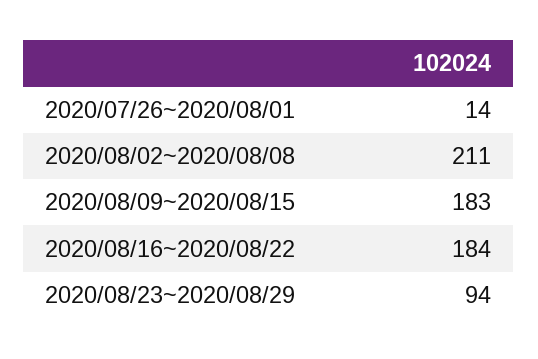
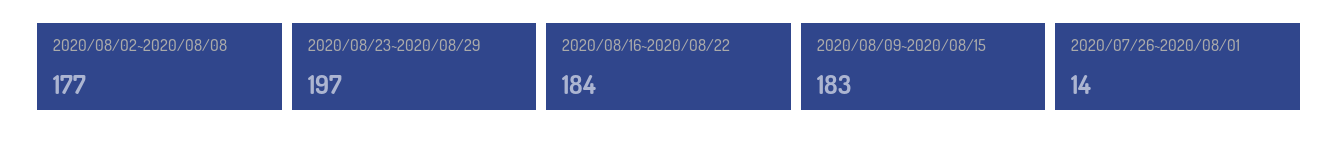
  {
    "2020/07/26~2020/08/01": 14,
-   "2020/08/02~2020/08/08": 211,
+   "2020/08/02~2020/08/08": 177,
    "2020/08/09~2020/08/15": 183,
    "2020/08/16~2020/08/22": 184,
-   "2020/08/23~2020/08/29": 94
+   "2020/08/23~2020/08/29": 197
  }

